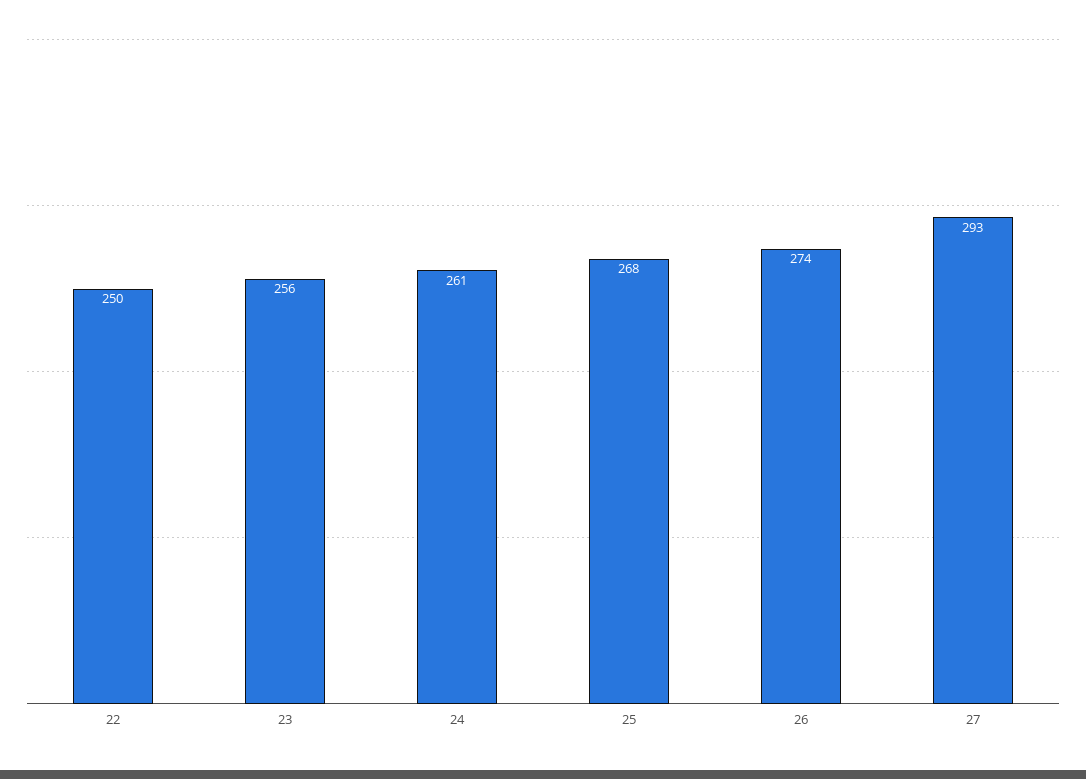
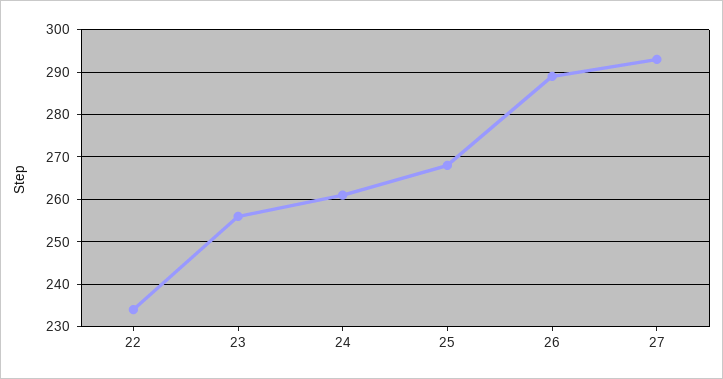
  {
-   "22": 250,
+   "22": 235,
    "23": 256,
    "24": 261,
    "25": 268,
-   "26": 274,
+   "26": 290,
    "27": 293
  }

